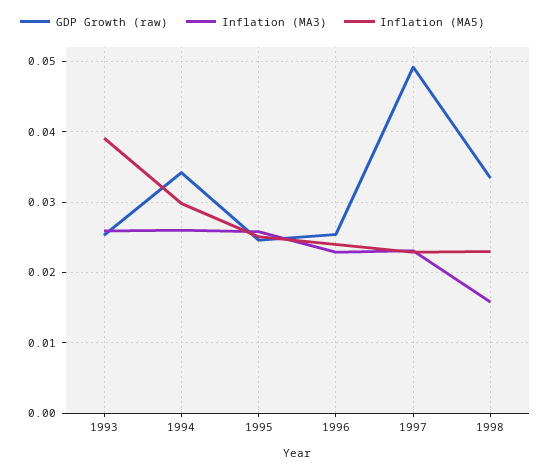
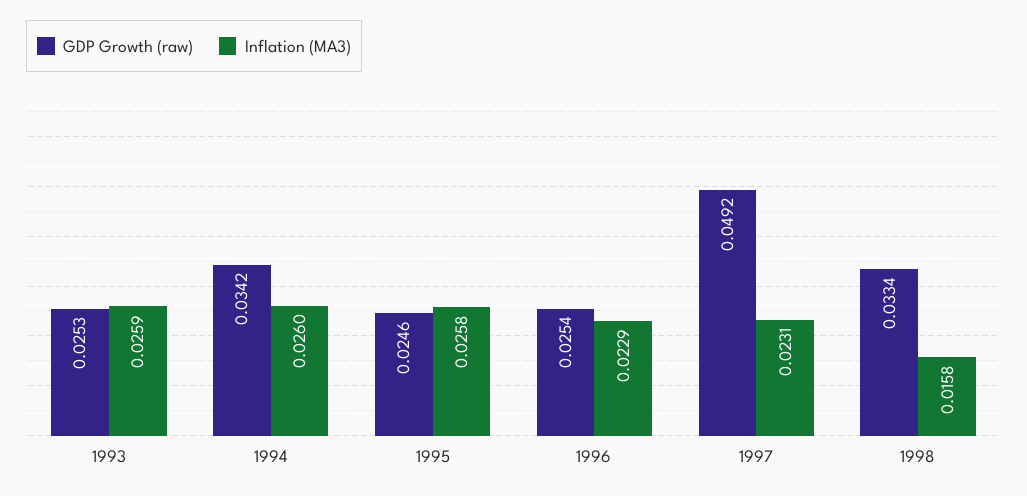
  {
    "GDP Growth (raw)": {
      "1993": 0.0253,
      "1994": 0.0342,
      "1995": 0.0246,
      "1996": 0.0254,
      "1997": 0.0492,
      "1998": 0.0334
    },
    "Inflation (MA3)": {
      "1993": 0.0259,
      "1994": 0.026,
      "1995": 0.0258,
      "1996": 0.0229,
      "1997": 0.0231,
      "1998": 0.0158
-   },
+   }
-   "Inflation (MA5)": {
-     "1993": 0.039,
-     "1994": 0.03,
-     "1995": 0.025,
-     "1996": 0.024,
-     "1997": 0.023,
-     "1998": 0.023
-   }
  }

